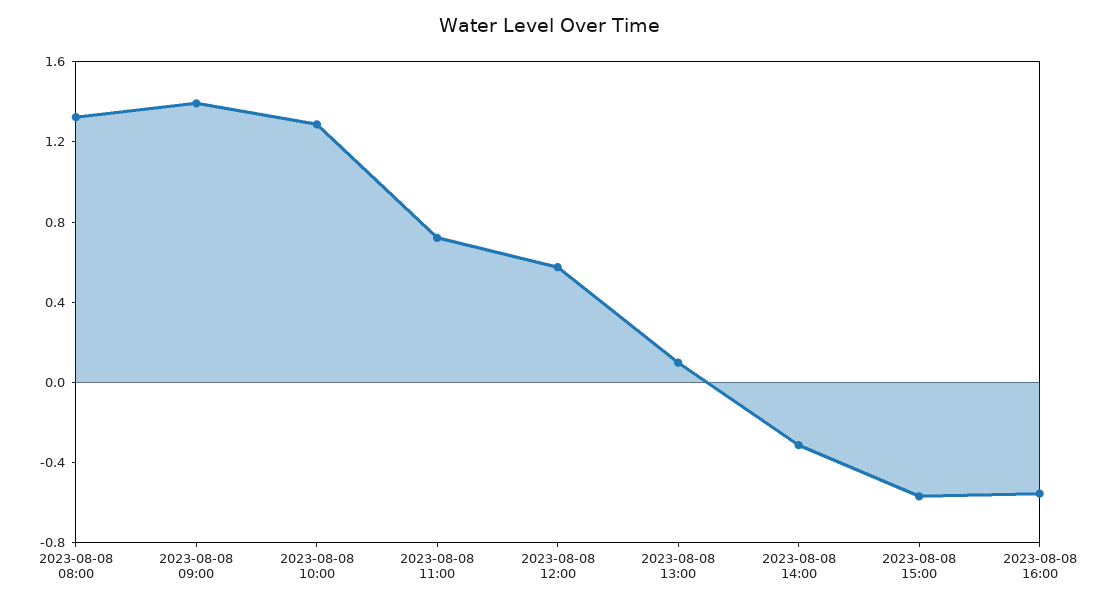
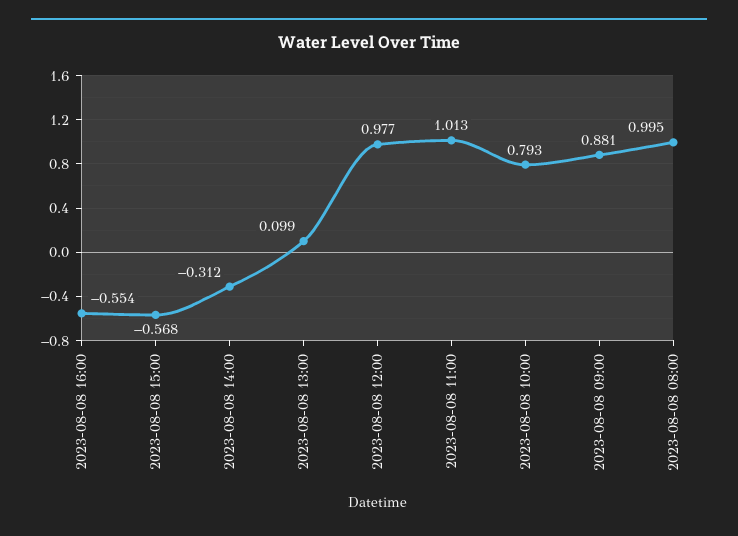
  {
-   "2023-08-08 08:00": 1.3,
+   "2023-08-08 08:00": 0.995,
-   "2023-08-08 09:00": 1.4,
+   "2023-08-08 09:00": 0.881,
-   "2023-08-08 10:00": 1.3,
+   "2023-08-08 10:00": 0.793,
-   "2023-08-08 11:00": 0.7,
+   "2023-08-08 11:00": 1.013,
-   "2023-08-08 12:00": 0.6,
+   "2023-08-08 12:00": 0.977,
    "2023-08-08 13:00": 0.099,
    "2023-08-08 14:00": -0.312,
    "2023-08-08 15:00": -0.568,
    "2023-08-08 16:00": -0.554
  }

